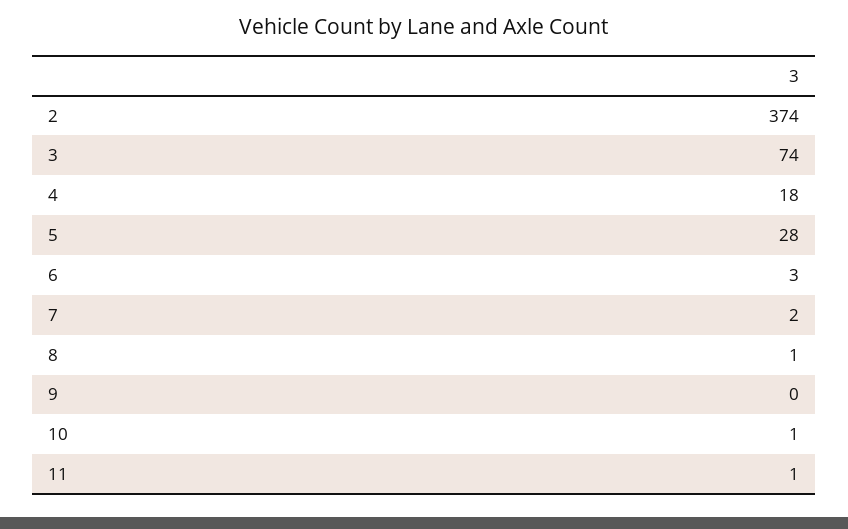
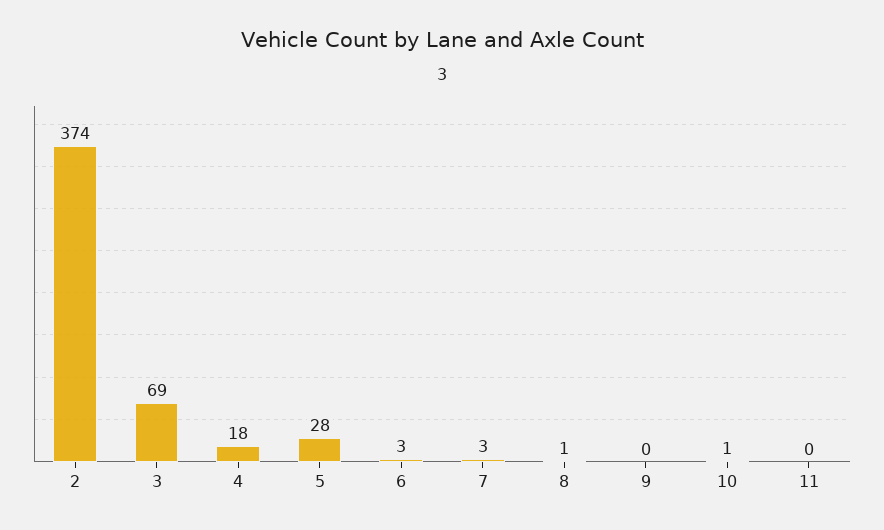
  {
    "2": 374,
-   "3": 74,
+   "3": 69,
    "4": 18,
    "5": 28,
    "6": 3,
-   "7": 2,
+   "7": 3,
    "8": 1,
    "9": 0,
    "10": 1,
-   "11": 1
+   "11": 0
  }

